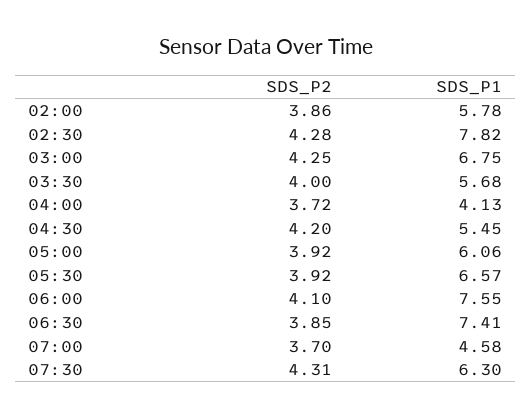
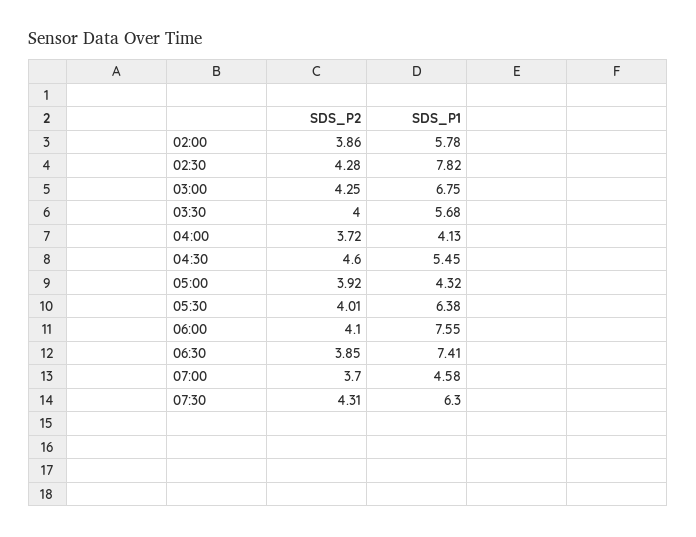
  {
    "SDS_P2": {
      "02:00": 3.86,
      "02:30": 4.28,
      "03:00": 4.25,
      "03:30": 4,
      "04:00": 3.72,
-     "04:30": 4.2,
+     "04:30": 4.6,
      "05:00": 3.92,
-     "05:30": 3.92,
+     "05:30": 4.01,
      "06:00": 4.1,
      "06:30": 3.85,
      "07:00": 3.7,
      "07:30": 4.31
    },
    "SDS_P1": {
      "02:00": 5.78,
      "02:30": 7.82,
      "03:00": 6.75,
      "03:30": 5.68,
      "04:00": 4.13,
      "04:30": 5.45,
-     "05:00": 6.06,
+     "05:00": 4.32,
-     "05:30": 6.57,
+     "05:30": 6.38,
      "06:00": 7.55,
      "06:30": 7.41,
      "07:00": 4.58,
      "07:30": 6.3
    }
  }

